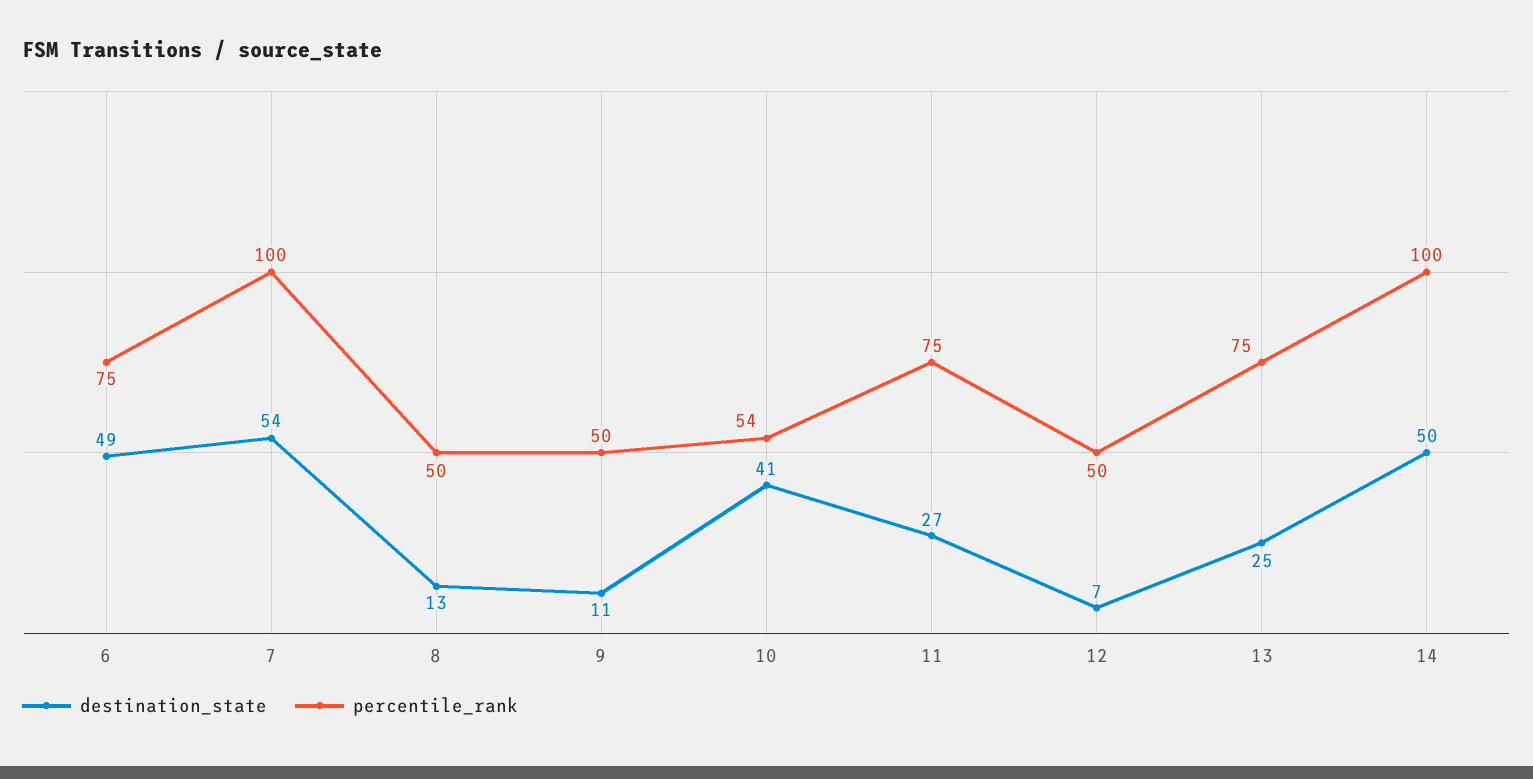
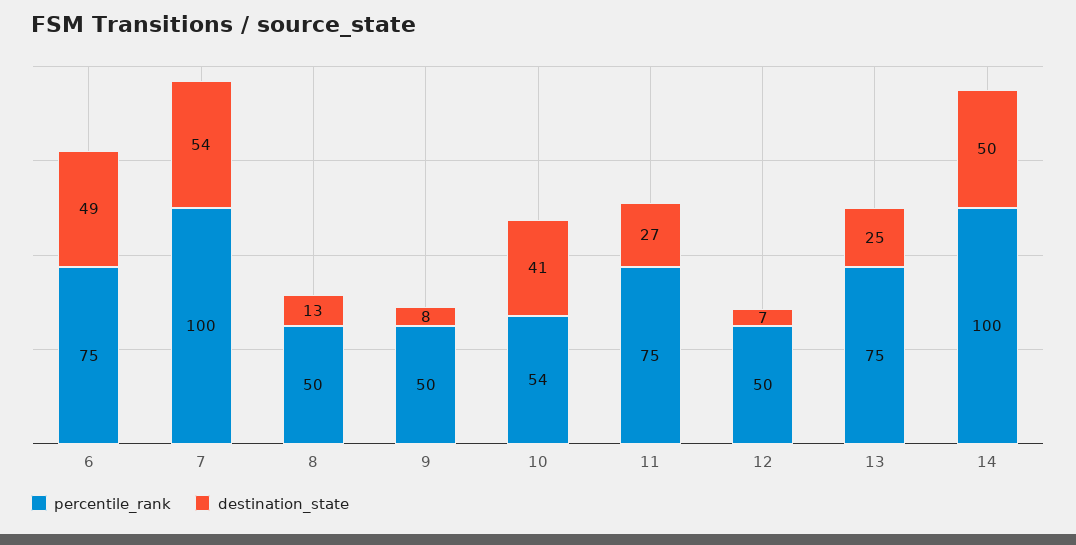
  {
    "destination_state": {
      "6": 49,
      "7": 54,
      "8": 13,
-     "9": 11,
+     "9": 8,
      "10": 41,
      "11": 27,
      "12": 7,
      "13": 25,
      "14": 50
    },
    "percentile_rank": {
      "6": 75,
      "7": 100,
      "8": 50,
      "9": 50,
      "10": 54,
      "11": 75,
      "12": 50,
      "13": 75,
      "14": 100
    }
  }

